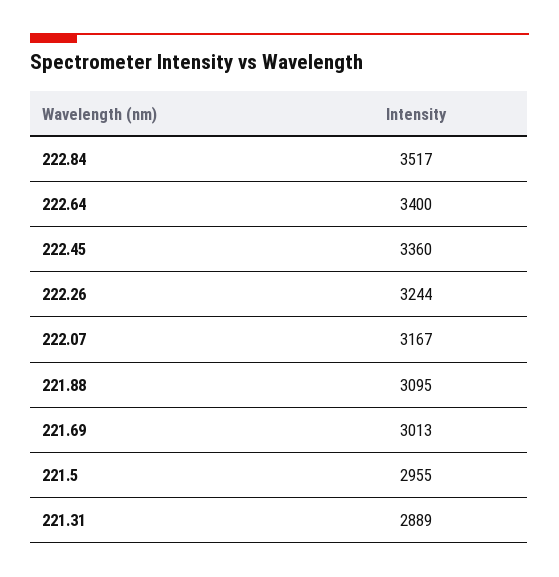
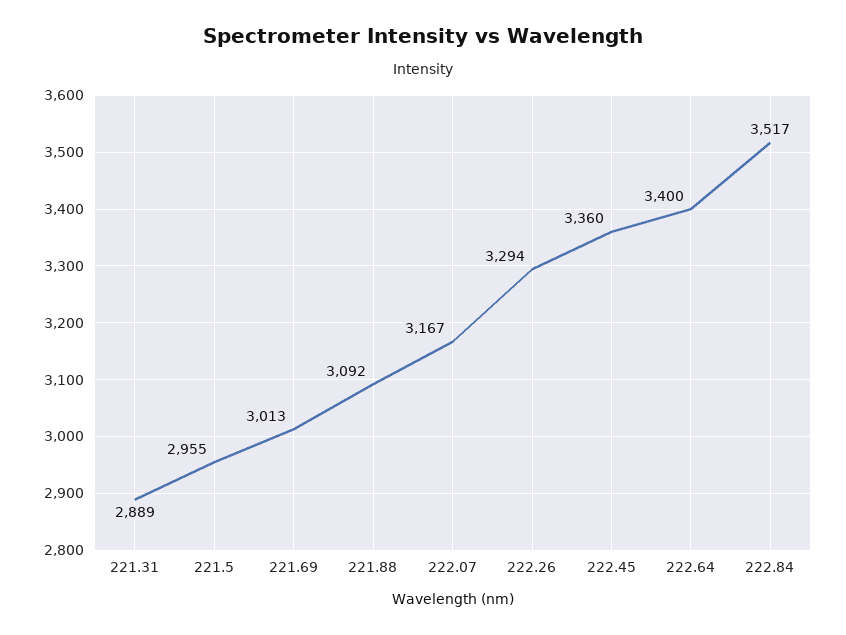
  {
    "222.84": 3517,
    "222.64": 3400,
    "222.45": 3360,
-   "222.26": 3244,
+   "222.26": 3294,
    "222.07": 3167,
-   "221.88": 3095,
+   "221.88": 3092,
    "221.69": 3013,
    "221.5": 2955,
    "221.31": 2889
  }

